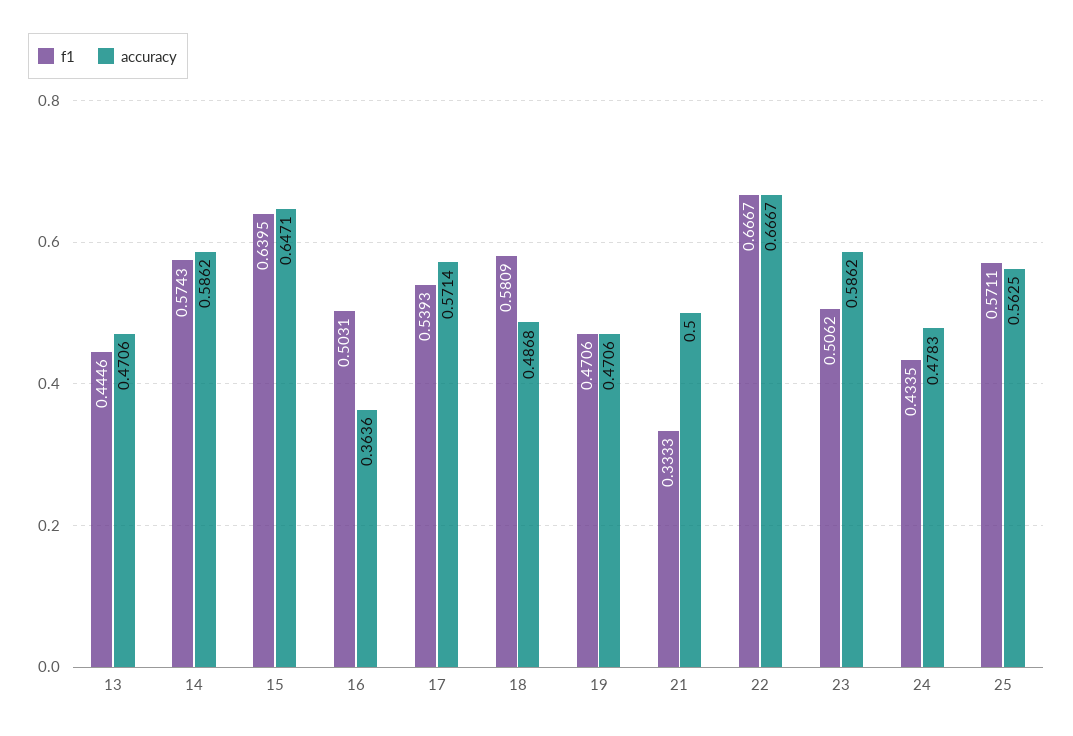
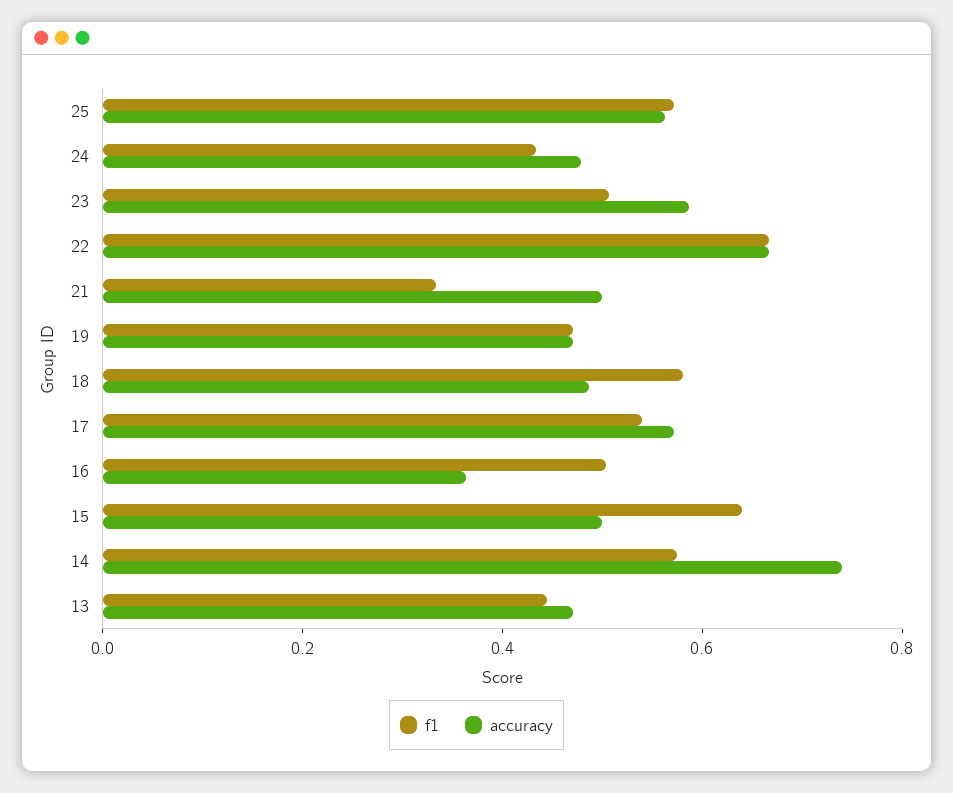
  {
    "f1": {
      "13": 0.4446,
      "14": 0.5743,
      "15": 0.6395,
      "16": 0.5031,
      "17": 0.5393,
      "18": 0.5809,
      "19": 0.4706,
      "21": 0.3333,
      "22": 0.6667,
      "23": 0.5062,
      "24": 0.4335,
      "25": 0.5711
    },
    "accuracy": {
      "13": 0.4706,
-     "14": 0.5862,
+     "14": 0.75,
-     "15": 0.6471,
+     "15": 0.5,
      "16": 0.3636,
      "17": 0.5714,
      "18": 0.4868,
      "19": 0.4706,
      "21": 0.5,
      "22": 0.6667,
      "23": 0.5862,
      "24": 0.4783,
      "25": 0.5625
    }
  }

